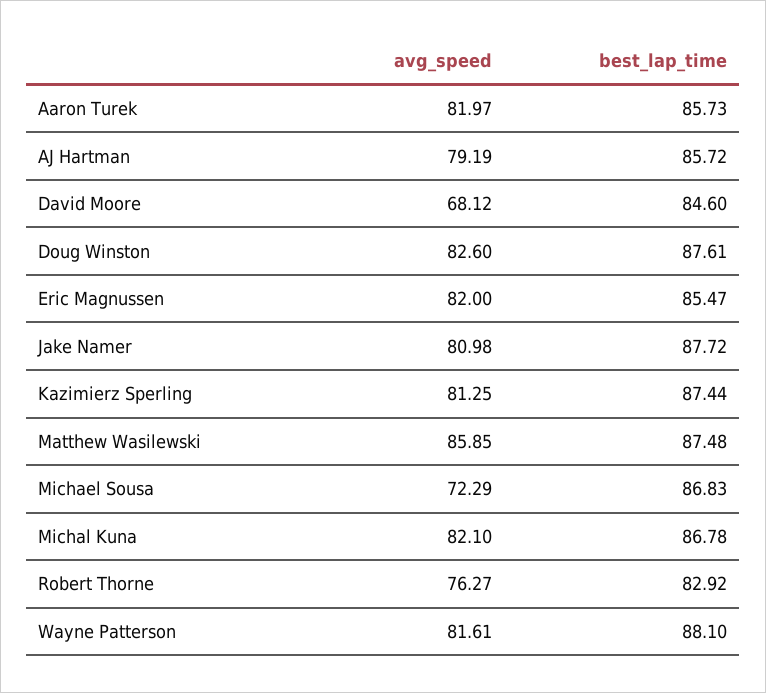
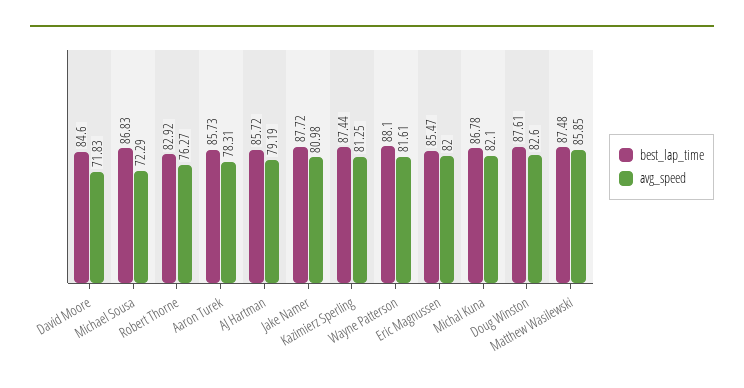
  {
    "avg_speed": {
-     "Aaron Turek": 81.97,
+     "Aaron Turek": 78.31,
      "AJ Hartman": 79.19,
-     "David Moore": 68.12,
+     "David Moore": 71.83,
      "Doug Winston": 82.6,
      "Eric Magnussen": 82,
      "Jake Namer": 80.98,
      "Kazimierz Sperling": 81.25,
      "Matthew Wasilewski": 85.85,
      "Michael Sousa": 72.29,
      "Michal Kuna": 82.1,
      "Robert Thorne": 76.27,
      "Wayne Patterson": 81.61
    },
    "best_lap_time": {
      "Aaron Turek": 85.73,
      "AJ Hartman": 85.72,
      "David Moore": 84.6,
      "Doug Winston": 87.61,
      "Eric Magnussen": 85.47,
      "Jake Namer": 87.72,
      "Kazimierz Sperling": 87.44,
      "Matthew Wasilewski": 87.48,
      "Michael Sousa": 86.83,
      "Michal Kuna": 86.78,
      "Robert Thorne": 82.92,
      "Wayne Patterson": 88.1
    }
  }

